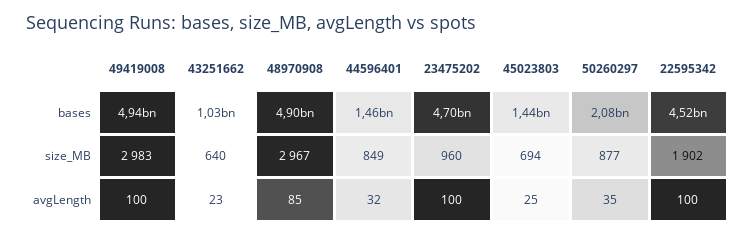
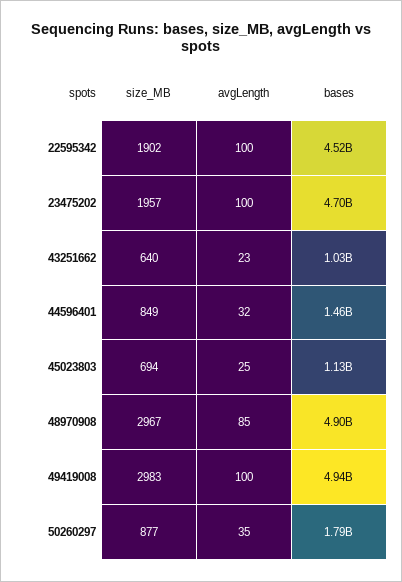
  {
    "49419008": {
      "bases": 4940000000,
      "size_MB": 2983,
      "avgLength": 100
    },
    "43251662": {
      "bases": 1030000000,
      "size_MB": 640,
      "avgLength": 23
    },
    "48970908": {
      "bases": 4900000000,
      "size_MB": 2967,
      "avgLength": 85
    },
    "44596401": {
      "bases": 1460000000,
      "size_MB": 849,
      "avgLength": 32
    },
    "23475202": {
      "bases": 4700000000,
-     "size_MB": 960,
+     "size_MB": 1957,
      "avgLength": 100
    },
    "45023803": {
-     "bases": 1440000000,
+     "bases": 1130000000,
      "size_MB": 694,
      "avgLength": 25
    },
    "50260297": {
-     "bases": 2080000000,
+     "bases": 1790000000,
      "size_MB": 877,
      "avgLength": 35
    },
    "22595342": {
      "bases": 4520000000,
      "size_MB": 1902,
      "avgLength": 100
    }
  }

